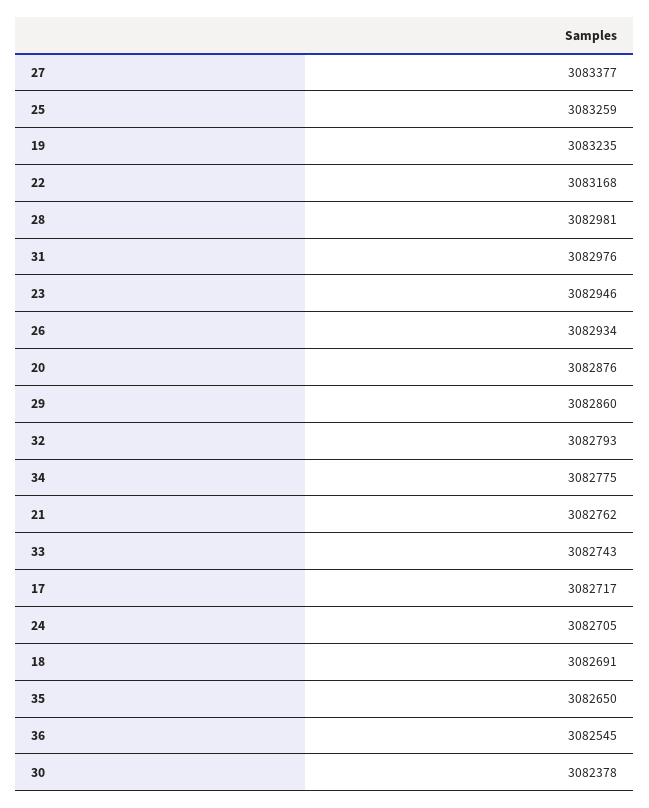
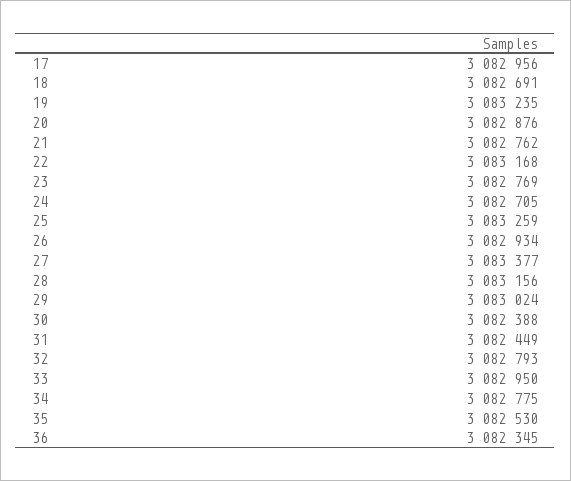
  {
    "27": 3083377,
    "25": 3083259,
    "19": 3083235,
    "22": 3083168,
-   "28": 3082981,
+   "28": 3083156,
-   "31": 3082976,
+   "31": 3082449,
-   "23": 3082946,
+   "23": 3082769,
    "26": 3082934,
    "20": 3082876,
-   "29": 3082860,
+   "29": 3083024,
    "32": 3082793,
    "34": 3082775,
    "21": 3082762,
-   "33": 3082743,
+   "33": 3082950,
-   "17": 3082717,
+   "17": 3082956,
    "24": 3082705,
    "18": 3082691,
-   "35": 3082650,
+   "35": 3082530,
-   "36": 3082545,
+   "36": 3082345,
-   "30": 3082378
+   "30": 3082388
  }

